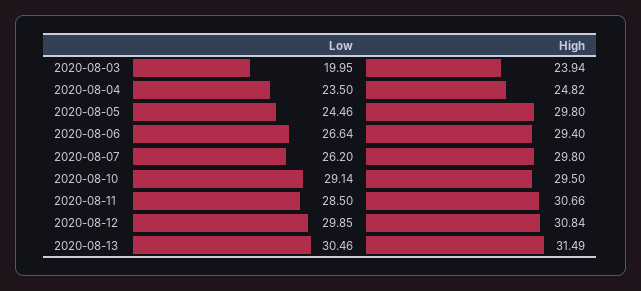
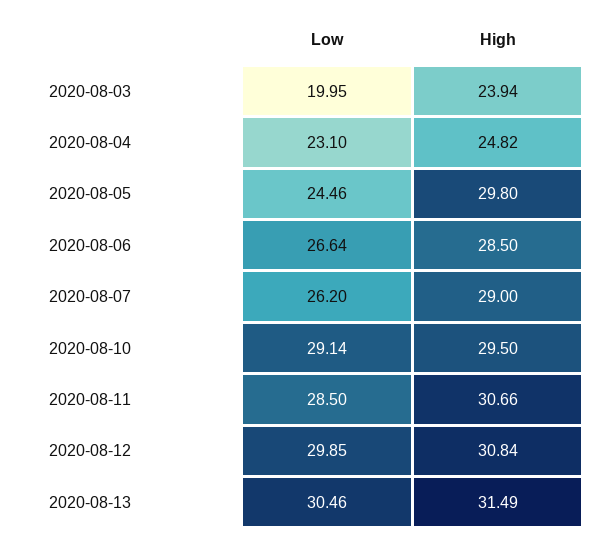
  {
    "Low": {
      "2020-08-03": 19.95,
-     "2020-08-04": 23.5,
+     "2020-08-04": 23.1,
      "2020-08-05": 24.46,
      "2020-08-06": 26.64,
      "2020-08-07": 26.2,
      "2020-08-10": 29.14,
      "2020-08-11": 28.5,
      "2020-08-12": 29.85,
      "2020-08-13": 30.46
    },
    "High": {
      "2020-08-03": 23.94,
      "2020-08-04": 24.82,
      "2020-08-05": 29.8,
-     "2020-08-06": 29.4,
+     "2020-08-06": 28.5,
-     "2020-08-07": 29.8,
+     "2020-08-07": 29,
      "2020-08-10": 29.5,
      "2020-08-11": 30.66,
      "2020-08-12": 30.84,
      "2020-08-13": 31.49
    }
  }

